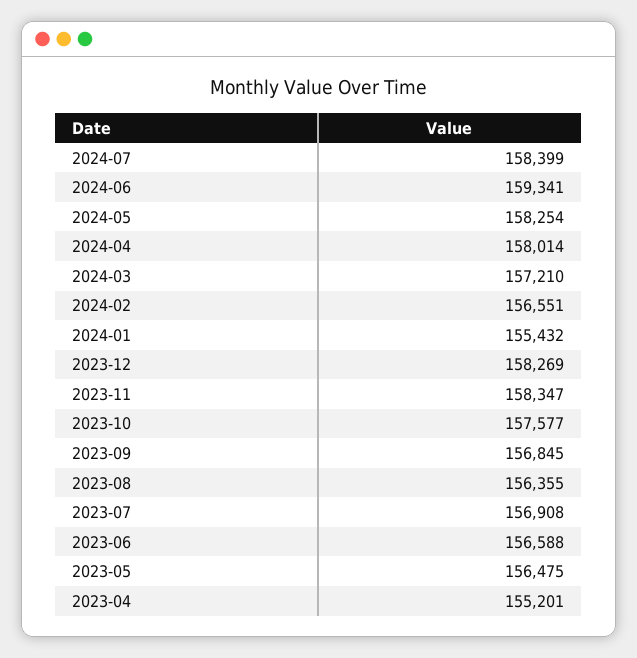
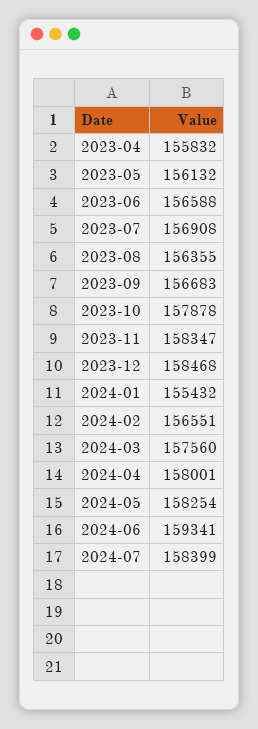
  {
    "2024-07": 158399,
    "2024-06": 159341,
    "2024-05": 158254,
-   "2024-04": 158014,
+   "2024-04": 158001,
-   "2024-03": 157210,
+   "2024-03": 157560,
    "2024-02": 156551,
    "2024-01": 155432,
-   "2023-12": 158269,
+   "2023-12": 158468,
    "2023-11": 158347,
-   "2023-10": 157577,
+   "2023-10": 157878,
-   "2023-09": 156845,
+   "2023-09": 156683,
    "2023-08": 156355,
    "2023-07": 156908,
    "2023-06": 156588,
-   "2023-05": 156475,
+   "2023-05": 156132,
-   "2023-04": 155201
+   "2023-04": 155832
  }

